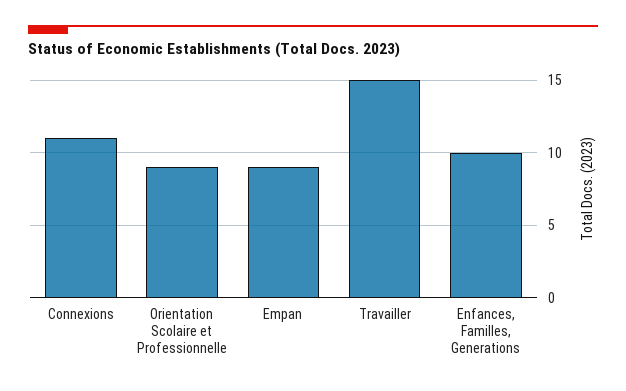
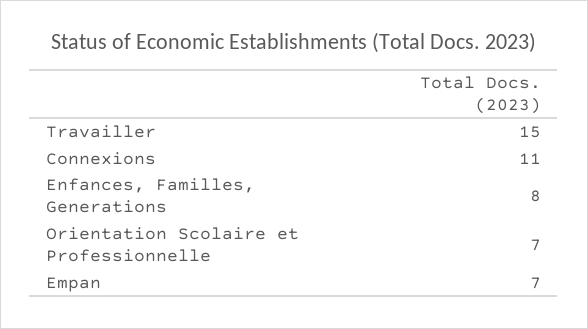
  {
    "Connexions": 11,
-   "Orientation Scolaire et Professionnelle": 9,
+   "Orientation Scolaire et Professionnelle": 7,
-   "Empan": 9,
+   "Empan": 7,
    "Travailler": 15,
-   "Enfances, Familles, Generations": 10
+   "Enfances, Familles, Generations": 8
  }

